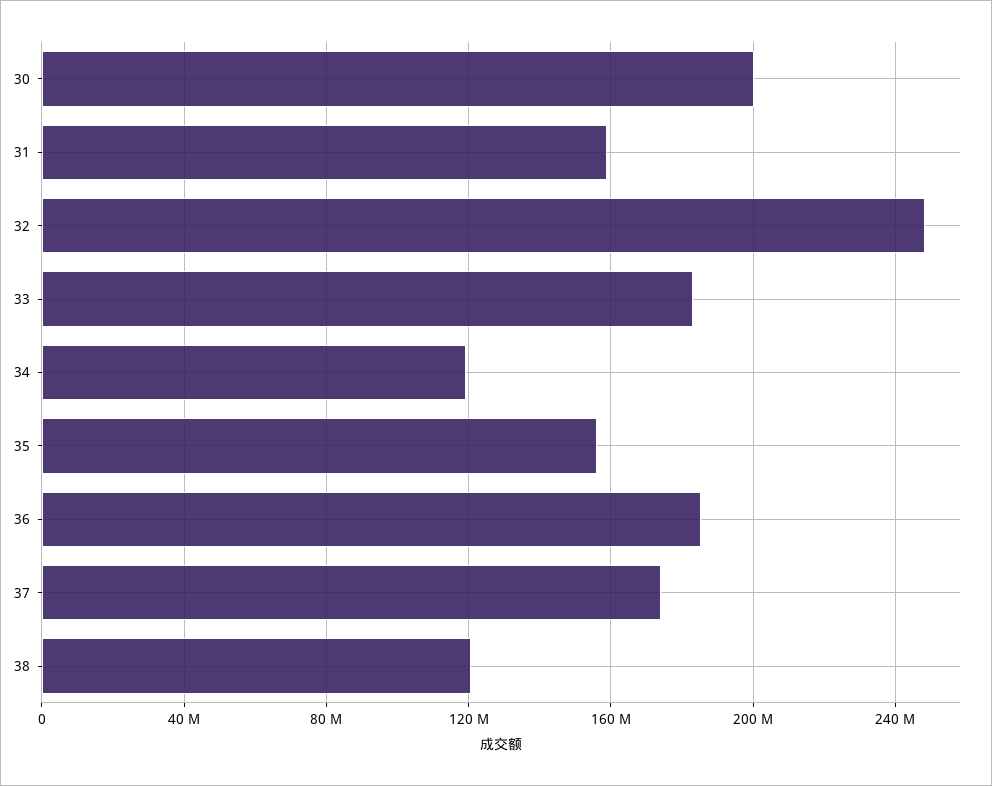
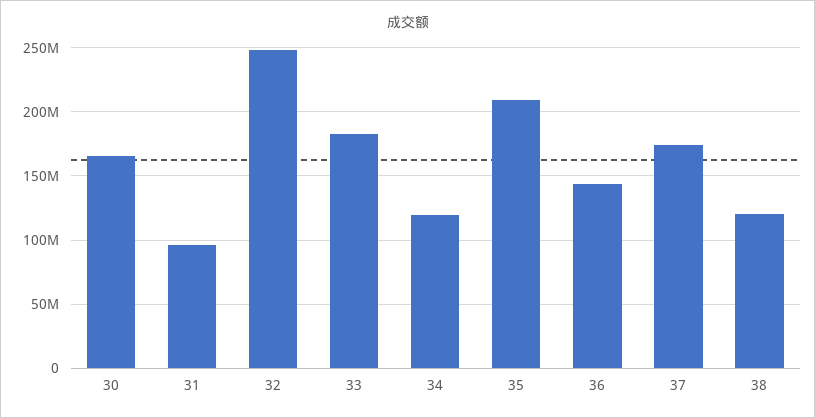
  {
-   "30": 200000000,
+   "30": 165000000,
-   "31": 160000000,
+   "31": 95000000,
    "32": 250000000,
    "33": 185000000,
    "34": 120000000,
-   "35": 155000000,
+   "35": 210000000,
-   "36": 185000000,
+   "36": 145000000,
    "37": 175000000,
    "38": 120000000
  }

